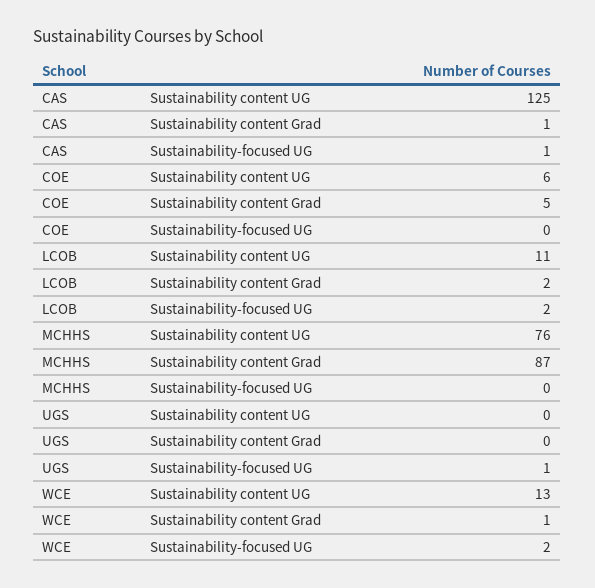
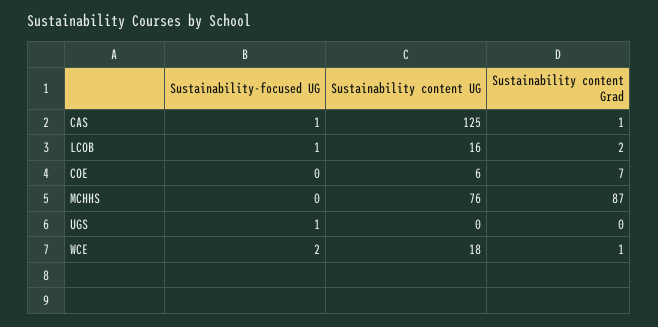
  {
    "CAS": {
      "Sustainability content UG": 125,
      "Sustainability content Grad": 1,
      "Sustainability-focused UG": 1
    },
    "COE": {
      "Sustainability content UG": 6,
-     "Sustainability content Grad": 5,
+     "Sustainability content Grad": 7,
      "Sustainability-focused UG": 0
    },
    "LCOB": {
-     "Sustainability content UG": 11,
+     "Sustainability content UG": 16,
      "Sustainability content Grad": 2,
-     "Sustainability-focused UG": 2
+     "Sustainability-focused UG": 1
    },
    "MCHHS": {
      "Sustainability content UG": 76,
      "Sustainability content Grad": 87,
      "Sustainability-focused UG": 0
    },
    "UGS": {
      "Sustainability content UG": 0,
      "Sustainability content Grad": 0,
      "Sustainability-focused UG": 1
    },
    "WCE": {
-     "Sustainability content UG": 13,
+     "Sustainability content UG": 18,
      "Sustainability content Grad": 1,
      "Sustainability-focused UG": 2
    }
  }

